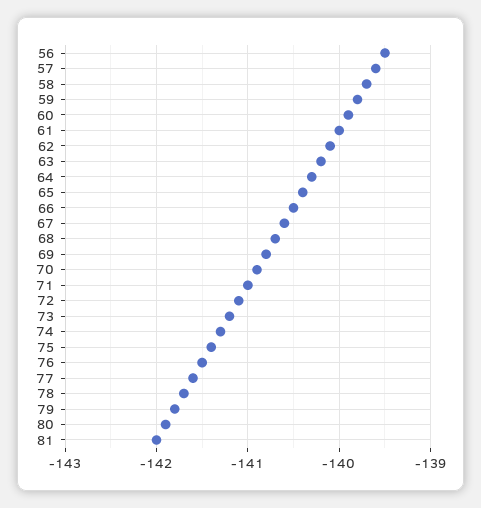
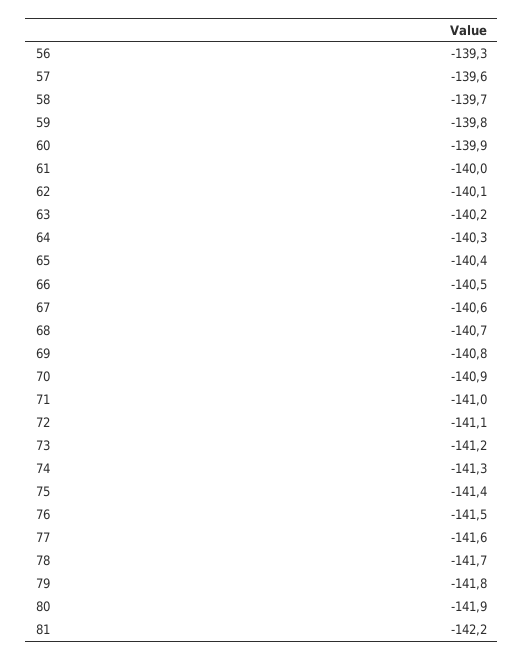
  {
-   "56": -139.5,
+   "56": -139.3,
    "57": -139.6,
    "58": -139.7,
    "59": -139.8,
    "60": -139.9,
    "61": -140,
    "62": -140.1,
    "63": -140.2,
    "64": -140.3,
    "65": -140.4,
    "66": -140.5,
    "67": -140.6,
    "68": -140.7,
    "69": -140.8,
    "70": -140.9,
    "71": -141,
    "72": -141.1,
    "73": -141.2,
    "74": -141.3,
    "75": -141.4,
    "76": -141.5,
    "77": -141.6,
    "78": -141.7,
    "79": -141.8,
    "80": -141.9,
-   "81": -142
+   "81": -142.2
  }

